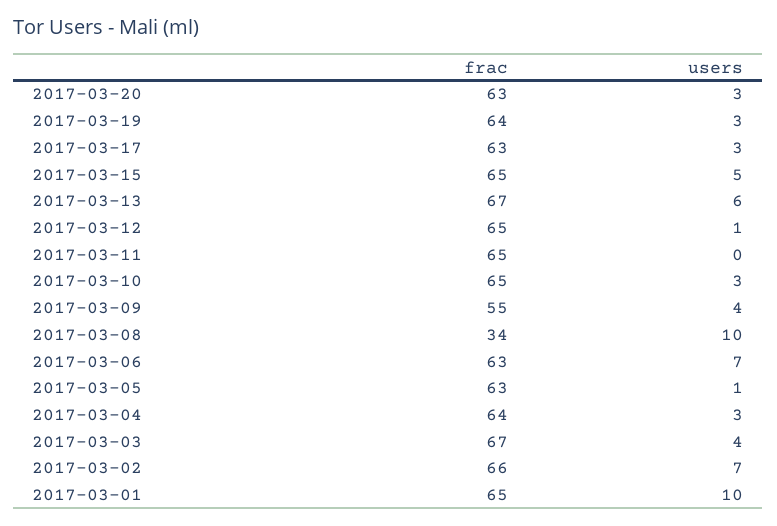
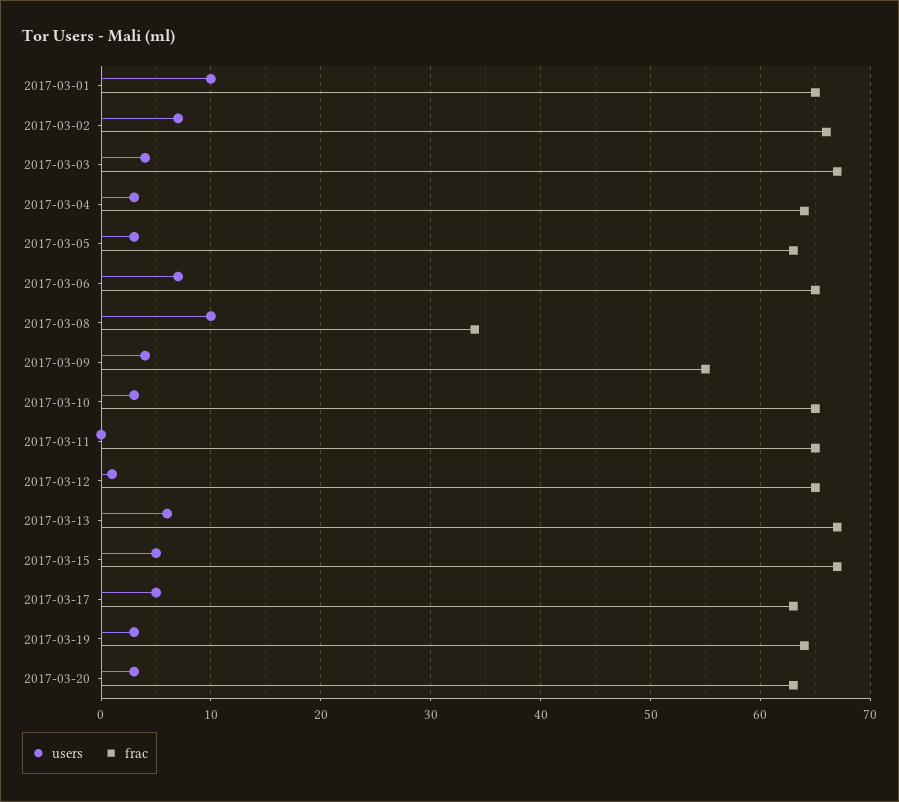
  {
    "frac": {
      "2017-03-20": 63,
      "2017-03-19": 64,
      "2017-03-17": 63,
-     "2017-03-15": 65,
+     "2017-03-15": 67,
      "2017-03-13": 67,
      "2017-03-12": 65,
      "2017-03-11": 65,
      "2017-03-10": 65,
      "2017-03-09": 55,
      "2017-03-08": 34,
-     "2017-03-06": 63,
+     "2017-03-06": 65,
      "2017-03-05": 63,
      "2017-03-04": 64,
      "2017-03-03": 67,
      "2017-03-02": 66,
      "2017-03-01": 65
    },
    "users": {
      "2017-03-20": 3,
      "2017-03-19": 3,
-     "2017-03-17": 3,
+     "2017-03-17": 5,
      "2017-03-15": 5,
      "2017-03-13": 6,
      "2017-03-12": 1,
      "2017-03-11": 0,
      "2017-03-10": 3,
      "2017-03-09": 4,
      "2017-03-08": 10,
      "2017-03-06": 7,
-     "2017-03-05": 1,
+     "2017-03-05": 3,
      "2017-03-04": 3,
      "2017-03-03": 4,
      "2017-03-02": 7,
      "2017-03-01": 10
    }
  }

